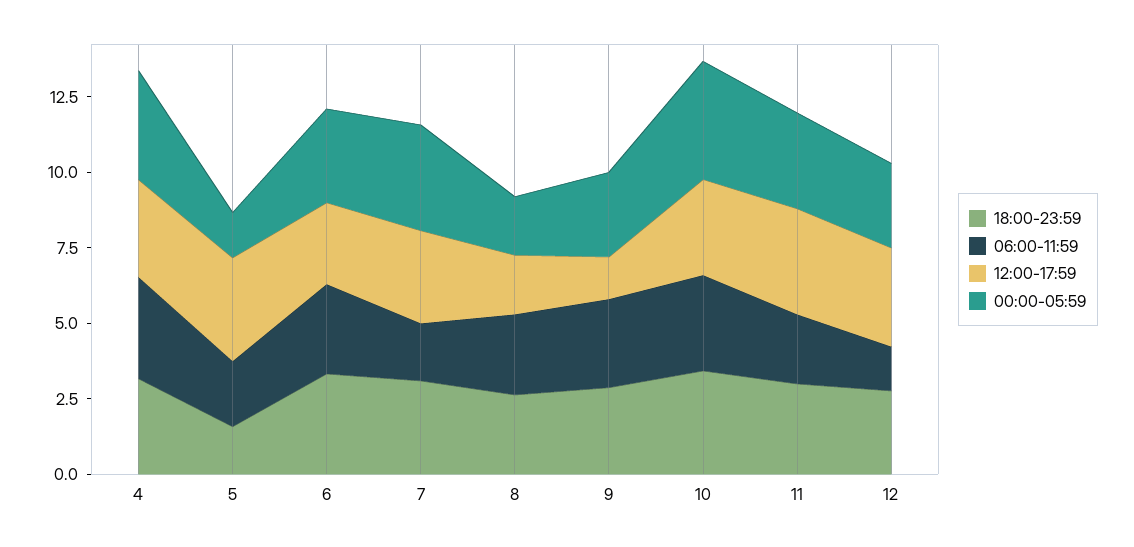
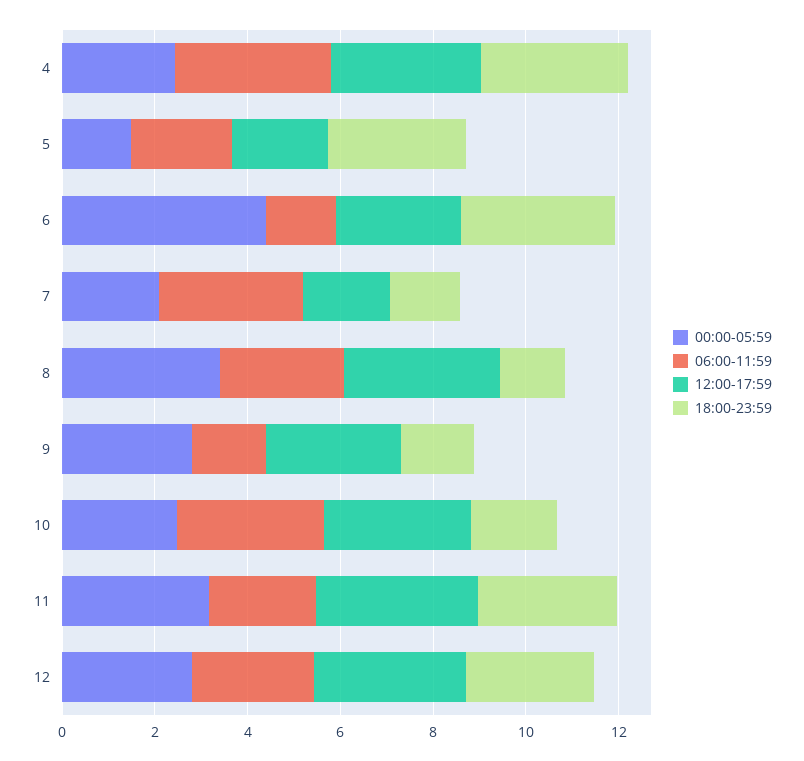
  {
    "18:00-23:59": {
      "4": 3,
-     "5": 1.5,
+     "5": 3,
      "6": 3.5,
-     "7": 3,
+     "7": 1.5,
-     "8": 2.5,
+     "8": 1.5,
-     "9": 3,
+     "9": 1.5,
-     "10": 3.5,
+     "10": 2,
      "11": 3,
      "12": 3
    },
    "06:00-11:59": {
      "4": 3.5,
      "5": 2,
-     "6": 3,
+     "6": 1.5,
-     "7": 2,
+     "7": 3,
      "8": 2.5,
-     "9": 3,
+     "9": 1.5,
      "10": 3,
      "11": 2.5,
-     "12": 1.5
+     "12": 2.5
    },
    "12:00-17:59": {
      "4": 3,
-     "5": 3.5,
+     "5": 2,
      "6": 2.5,
-     "7": 3,
+     "7": 2,
-     "8": 2,
+     "8": 3.5,
-     "9": 1.5,
+     "9": 3,
      "10": 3,
      "11": 3.5,
      "12": 3.5
    },
    "00:00-05:59": {
-     "4": 3.5,
+     "4": 2.5,
      "5": 1.5,
-     "6": 3,
+     "6": 4.5,
-     "7": 3.5,
+     "7": 2,
-     "8": 2,
+     "8": 3.5,
      "9": 3,
-     "10": 4,
+     "10": 2.5,
      "11": 3,
      "12": 3
    }
  }

